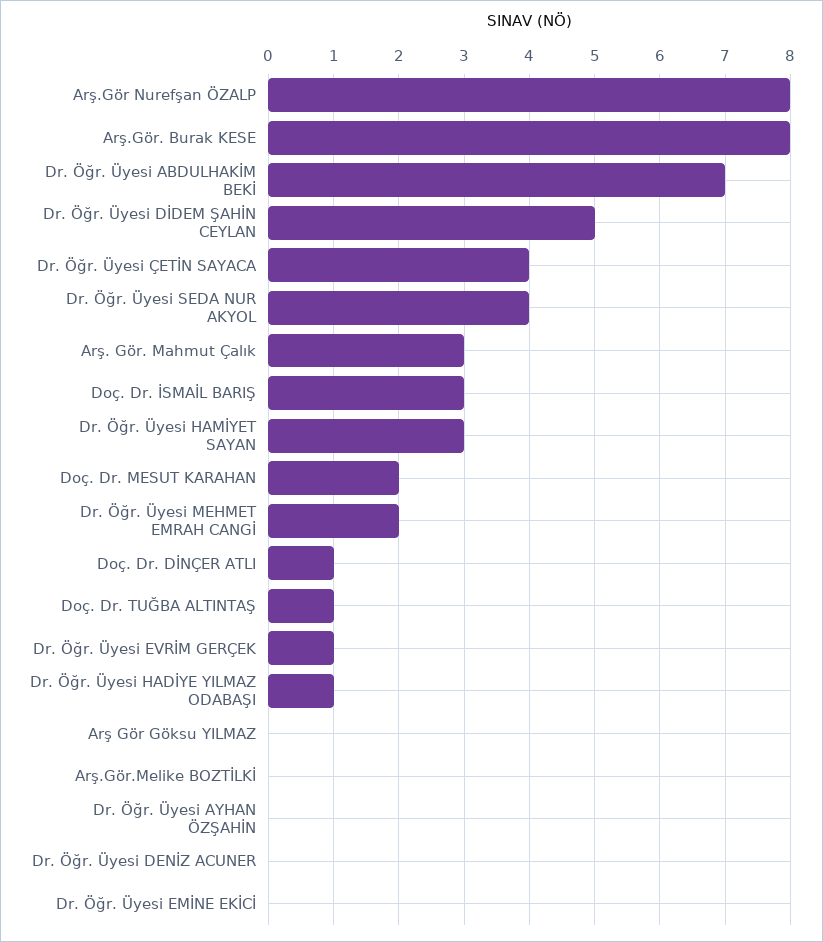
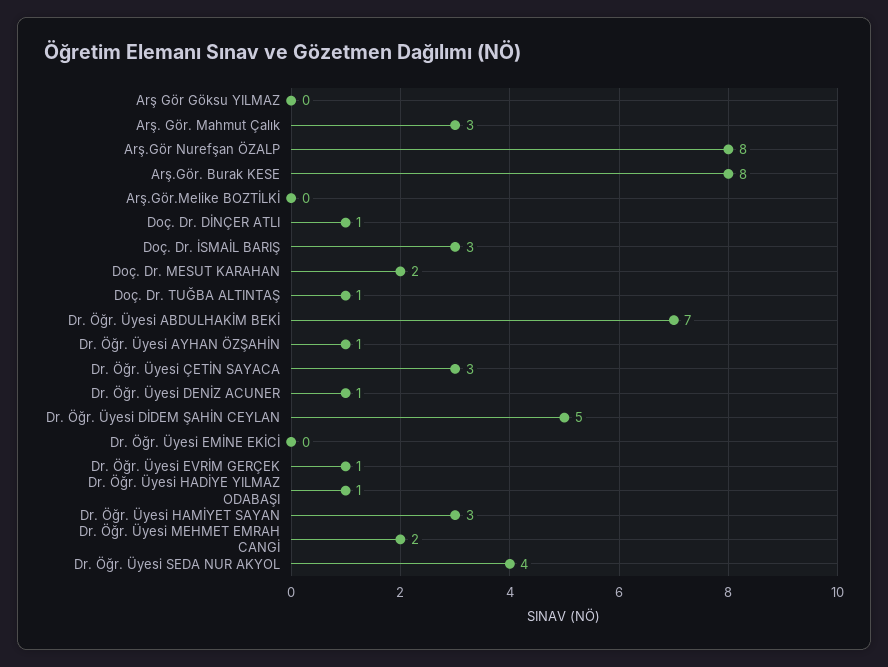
  {
    "Arş.Gör Nurefşan ÖZALP": 8,
    "Arş.Gör. Burak KESE": 8,
    "Dr. Öğr. Üyesi ABDULHAKİM BEKİ": 7,
    "Dr. Öğr. Üyesi DİDEM ŞAHİN CEYLAN": 5,
-   "Dr. Öğr. Üyesi ÇETİN SAYACA": 4,
+   "Dr. Öğr. Üyesi ÇETİN SAYACA": 3,
    "Dr. Öğr. Üyesi SEDA NUR AKYOL": 4,
    "Arş. Gör. Mahmut Çalık": 3,
    "Doç. Dr. İSMAİL BARIŞ": 3,
    "Dr. Öğr. Üyesi HAMİYET SAYAN": 3,
    "Doç. Dr. MESUT KARAHAN": 2,
    "Dr. Öğr. Üyesi MEHMET EMRAH CANGİ": 2,
    "Doç. Dr. DİNÇER ATLI": 1,
    "Doç. Dr. TUĞBA ALTINTAŞ": 1,
    "Dr. Öğr. Üyesi EVRİM GERÇEK": 1,
    "Dr. Öğr. Üyesi HADİYE YILMAZ ODABAŞI": 1,
    "Arş Gör Göksu YILMAZ": 0,
    "Arş.Gör.Melike BOZTİLKİ": 0,
-   "Dr. Öğr. Üyesi AYHAN ÖZŞAHİN": 0,
+   "Dr. Öğr. Üyesi AYHAN ÖZŞAHİN": 1,
-   "Dr. Öğr. Üyesi DENİZ ACUNER": 0,
+   "Dr. Öğr. Üyesi DENİZ ACUNER": 1,
    "Dr. Öğr. Üyesi EMİNE EKİCİ": 0
  }

